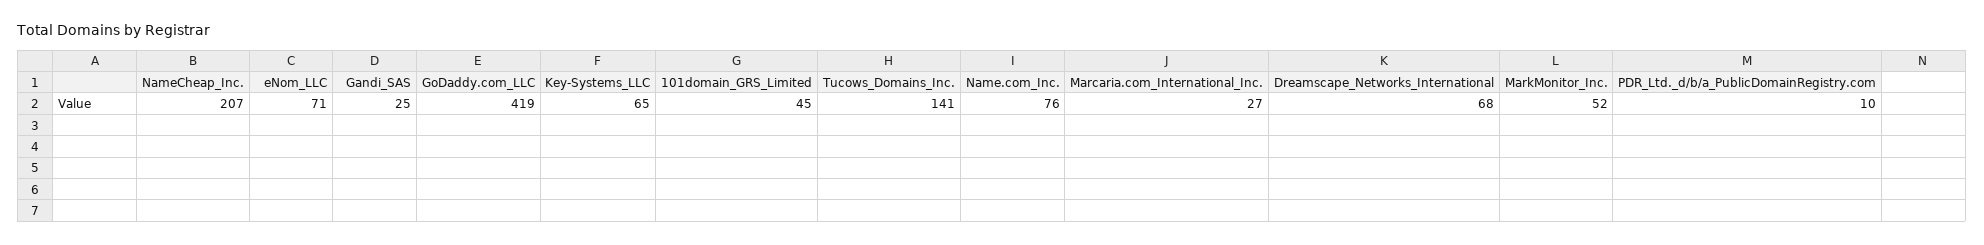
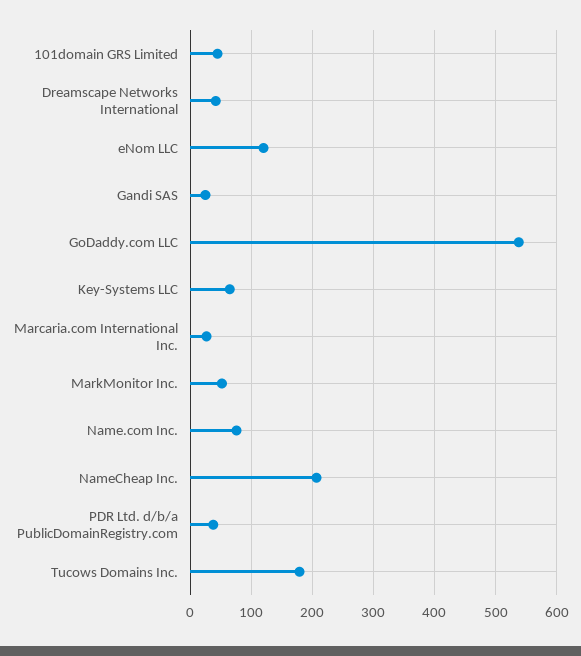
  {
    "NameCheap_Inc.": 207,
-   "eNom_LLC": 71,
+   "eNom_LLC": 120,
    "Gandi_SAS": 25,
-   "GoDaddy.com_LLC": 419,
+   "GoDaddy.com_LLC": 540,
    "Key-Systems_LLC": 65,
    "101domain_GRS_Limited": 45,
-   "Tucows_Domains_Inc.": 141,
+   "Tucows_Domains_Inc.": 180,
    "Name.com_Inc.": 76,
    "Marcaria.com_International_Inc.": 27,
-   "Dreamscape_Networks_International": 68,
+   "Dreamscape_Networks_International": 40,
    "MarkMonitor_Inc.": 52,
-   "PDR_Ltd._d/b/a_PublicDomainRegistry.com": 10
+   "PDR_Ltd._d/b/a_PublicDomainRegistry.com": 40
  }

